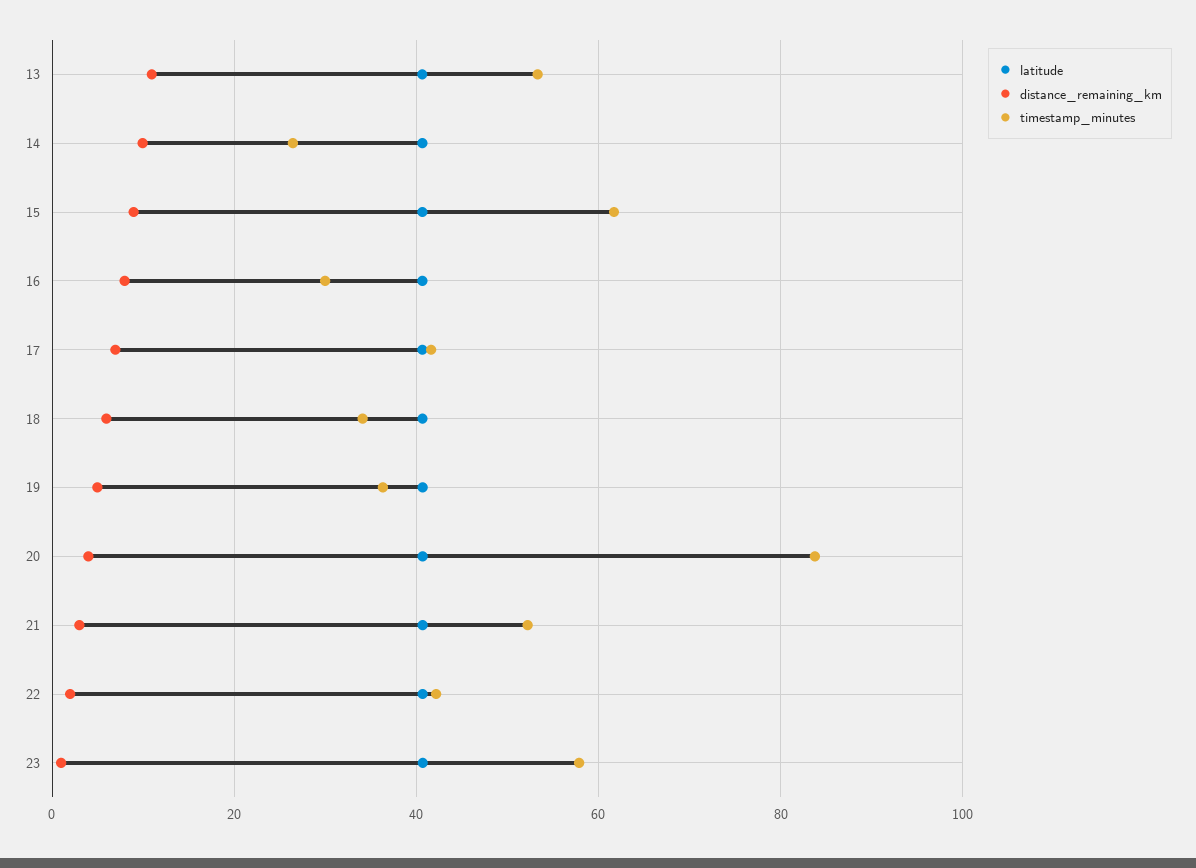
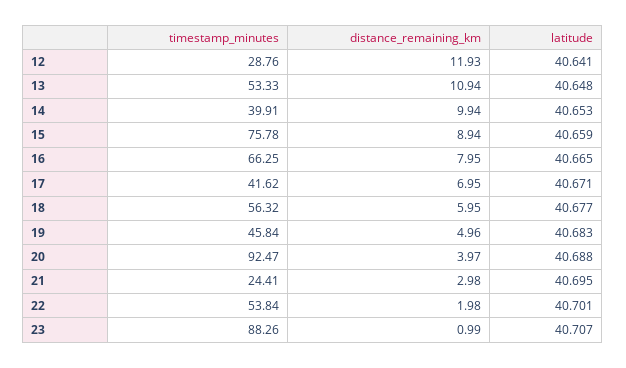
  {
    "latitude": {
      "13": 40.648,
      "14": 40.653,
      "15": 40.659,
      "16": 40.665,
      "17": 40.671,
      "18": 40.677,
      "19": 40.683,
      "20": 40.688,
      "21": 40.695,
      "22": 40.701,
-     "23": 40.707
+     "23": 40.707,
+     "12": 40.641
    },
    "distance_remaining_km": {
      "13": 10.94,
      "14": 9.94,
      "15": 8.94,
      "16": 7.95,
      "17": 6.95,
      "18": 5.95,
      "19": 4.96,
      "20": 3.97,
      "21": 2.98,
      "22": 1.98,
-     "23": 0.99
+     "23": 0.99,
+     "12": 11.93
    },
    "timestamp_minutes": {
      "13": 53.33,
-     "14": 26,
+     "14": 39.91,
-     "15": 62,
+     "15": 75.78,
-     "16": 30,
+     "16": 66.25,
      "17": 41.62,
-     "18": 34,
+     "18": 56.32,
-     "19": 36,
+     "19": 45.84,
-     "20": 84,
+     "20": 92.47,
-     "21": 52,
+     "21": 24.41,
-     "22": 42,
+     "22": 53.84,
-     "23": 58
+     "23": 88.26,
+     "12": 28.76
    }
  }

